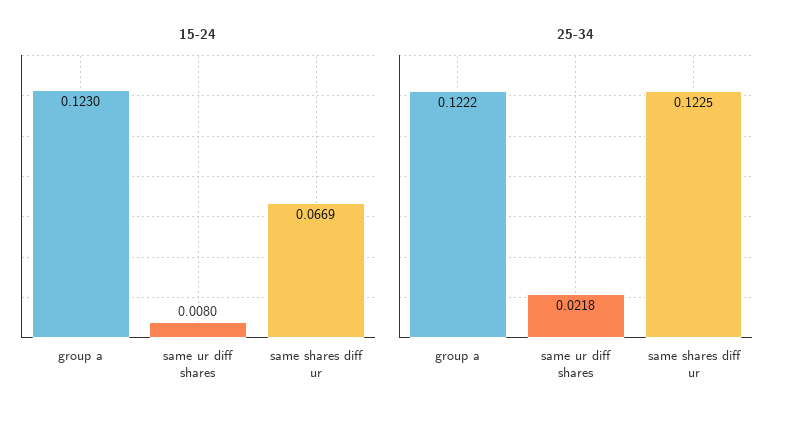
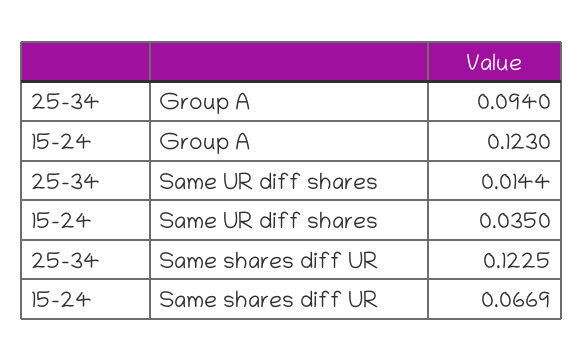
  {
    "15-24": {
      "group a": 0.123,
-     "same ur diff shares": 0.008,
+     "same ur diff shares": 0.035,
      "same shares diff ur": 0.0669
    },
    "25-34": {
-     "group a": 0.1222,
+     "group a": 0.094,
-     "same ur diff shares": 0.0218,
+     "same ur diff shares": 0.0144,
      "same shares diff ur": 0.1225
    }
  }

